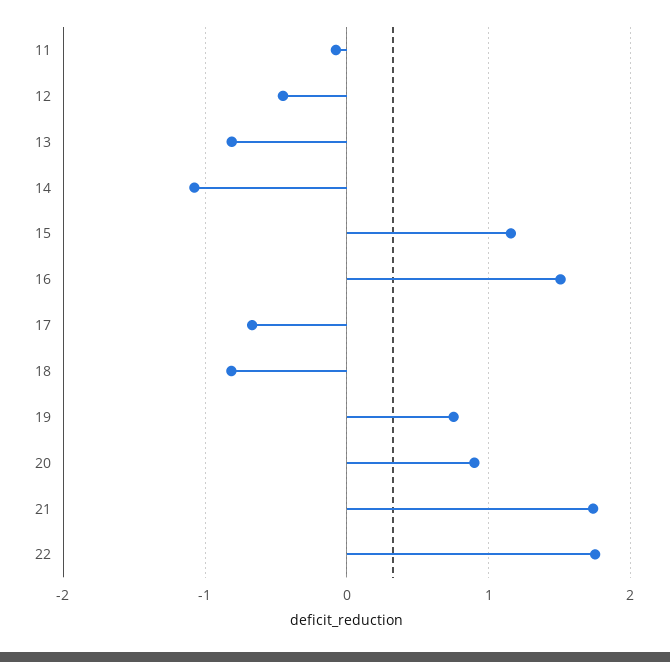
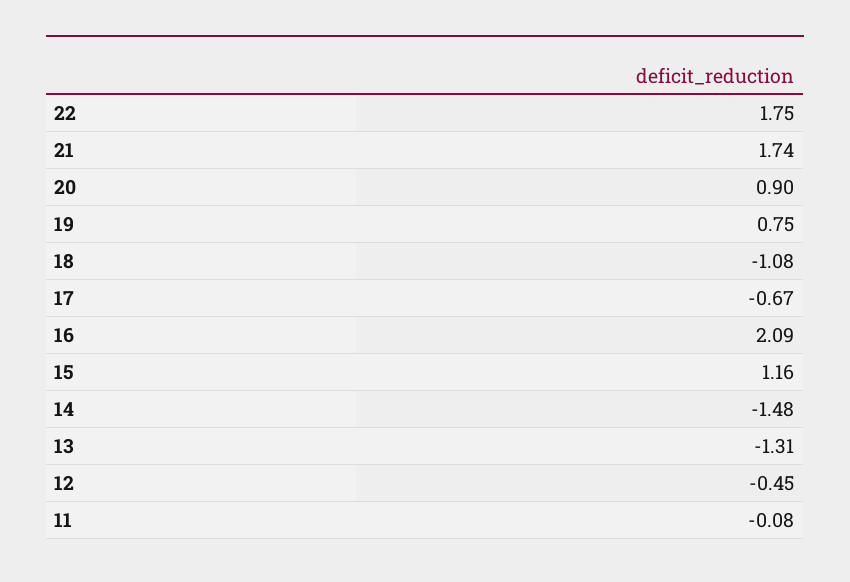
  {
    "11": -0.08,
    "12": -0.45,
-   "13": -0.8,
+   "13": -1.31,
-   "14": -1.1,
+   "14": -1.48,
    "15": 1.16,
-   "16": 1.5,
+   "16": 2.09,
    "17": -0.67,
-   "18": -0.8,
+   "18": -1.08,
    "19": 0.75,
    "20": 0.9,
    "21": 1.74,
    "22": 1.75
  }

